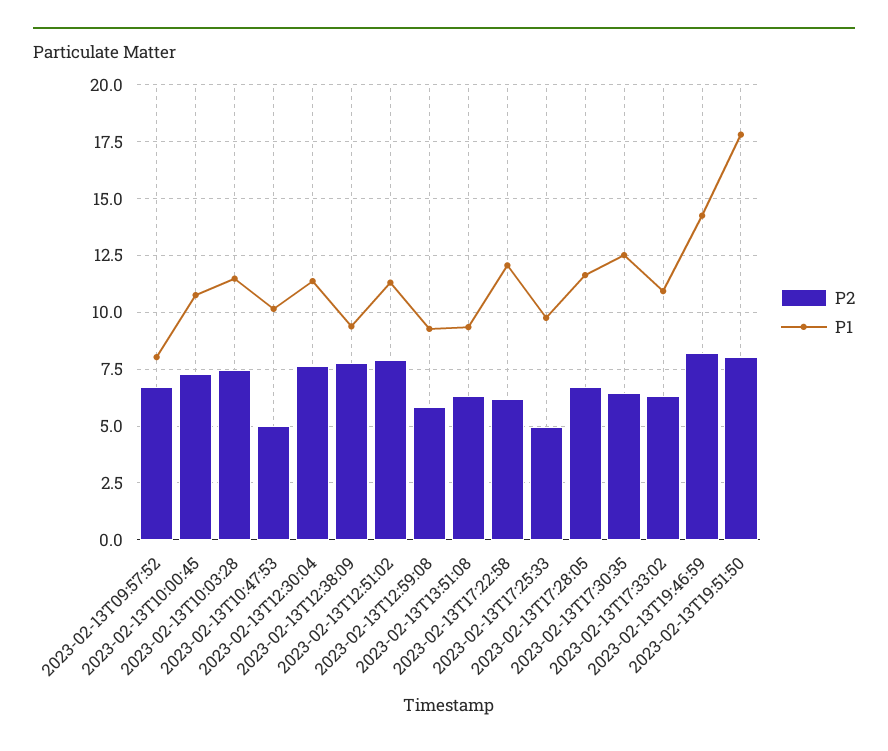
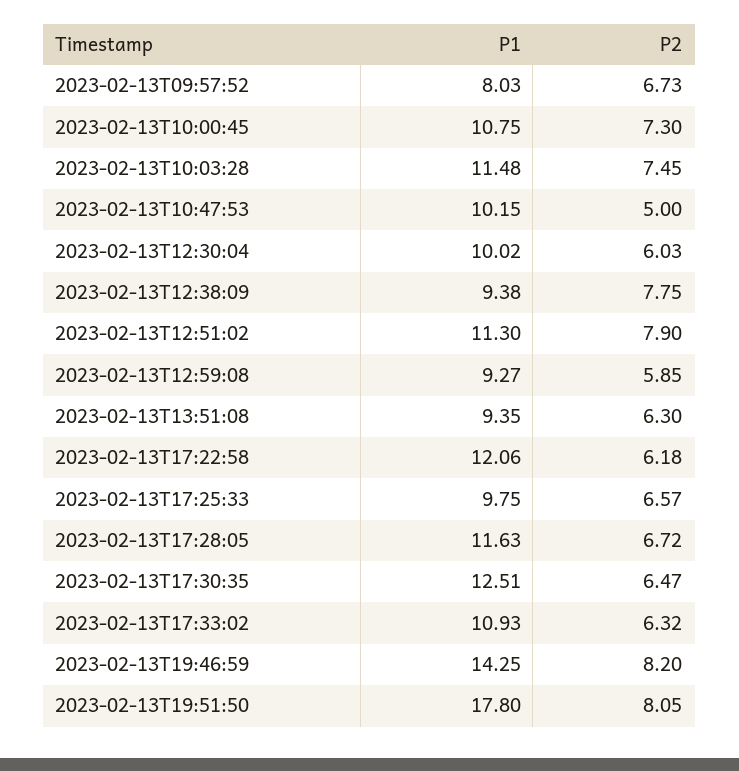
  {
    "P2": {
      "2023-02-13T09:57:52": 6.73,
      "2023-02-13T10:00:45": 7.3,
      "2023-02-13T10:03:28": 7.45,
      "2023-02-13T10:47:53": 5,
-     "2023-02-13T12:30:04": 7.5,
+     "2023-02-13T12:30:04": 6.03,
      "2023-02-13T12:38:09": 7.75,
      "2023-02-13T12:51:02": 7.9,
      "2023-02-13T12:59:08": 5.85,
      "2023-02-13T13:51:08": 6.3,
      "2023-02-13T17:22:58": 6.18,
-     "2023-02-13T17:25:33": 5,
+     "2023-02-13T17:25:33": 6.57,
      "2023-02-13T17:28:05": 6.72,
      "2023-02-13T17:30:35": 6.47,
      "2023-02-13T17:33:02": 6.32,
      "2023-02-13T19:46:59": 8.2,
      "2023-02-13T19:51:50": 8.05
    },
    "P1": {
      "2023-02-13T09:57:52": 8.03,
      "2023-02-13T10:00:45": 10.75,
      "2023-02-13T10:03:28": 11.48,
      "2023-02-13T10:47:53": 10.15,
-     "2023-02-13T12:30:04": 11.5,
+     "2023-02-13T12:30:04": 10.02,
      "2023-02-13T12:38:09": 9.38,
      "2023-02-13T12:51:02": 11.3,
      "2023-02-13T12:59:08": 9.27,
      "2023-02-13T13:51:08": 9.35,
      "2023-02-13T17:22:58": 12.06,
      "2023-02-13T17:25:33": 9.75,
      "2023-02-13T17:28:05": 11.63,
      "2023-02-13T17:30:35": 12.51,
      "2023-02-13T17:33:02": 10.93,
      "2023-02-13T19:46:59": 14.25,
      "2023-02-13T19:51:50": 17.8
    }
  }

